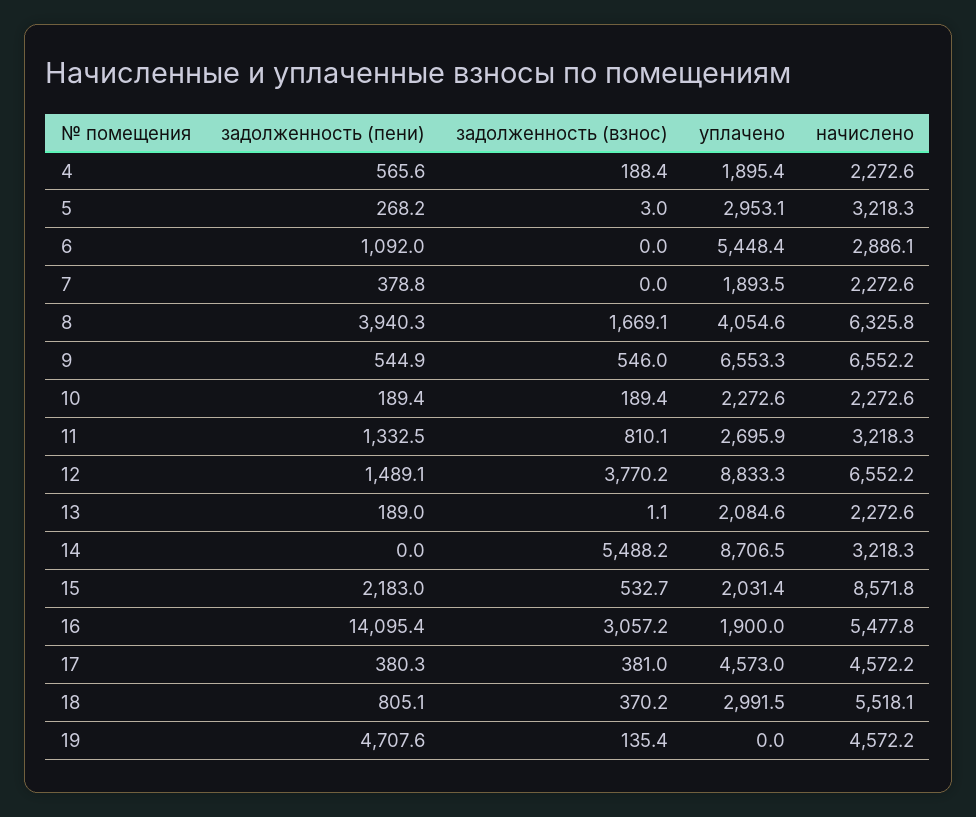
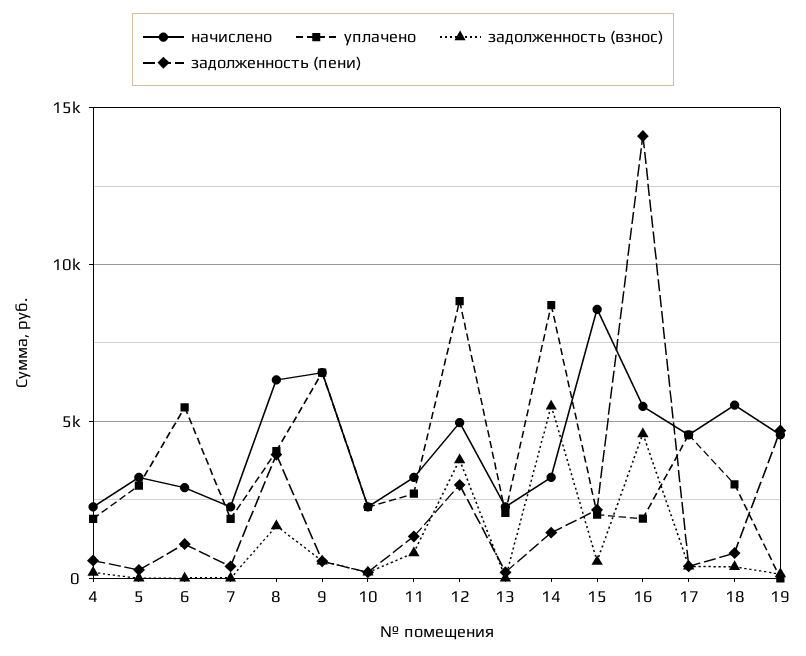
  {
    "задолженность (пени)": {
      "4": 565.6,
      "5": 268.2,
      "6": 1092,
      "7": 378.8,
      "8": 3940.3,
      "9": 544.9,
      "10": 189.4,
      "11": 1332.5,
-     "12": 1489.1,
+     "12": 3000,
      "13": 189,
-     "14": 0,
+     "14": 1500,
      "15": 2183,
      "16": 14095.4,
      "17": 380.3,
      "18": 805.1,
      "19": 4707.6
    },
    "задолженность (взнос)": {
      "4": 188.4,
      "5": 3,
      "6": 0,
      "7": 0,
      "8": 1669.1,
      "9": 546,
      "10": 189.4,
      "11": 810.1,
      "12": 3770.2,
      "13": 1.1,
      "14": 5488.2,
      "15": 532.7,
-     "16": 3057.2,
+     "16": 4500,
      "17": 381,
      "18": 370.2,
      "19": 135.4
    },
    "уплачено": {
      "4": 1895.4,
      "5": 2953.1,
      "6": 5448.4,
      "7": 1893.5,
      "8": 4054.6,
      "9": 6553.3,
      "10": 2272.6,
      "11": 2695.9,
      "12": 8833.3,
      "13": 2084.6,
      "14": 8706.5,
      "15": 2031.4,
      "16": 1900,
      "17": 4573,
      "18": 2991.5,
      "19": 0
    },
    "начислено": {
      "4": 2272.6,
      "5": 3218.3,
      "6": 2886.1,
      "7": 2272.6,
      "8": 6325.8,
      "9": 6552.2,
      "10": 2272.6,
      "11": 3218.3,
-     "12": 6552.2,
+     "12": 5000,
      "13": 2272.6,
      "14": 3218.3,
      "15": 8571.8,
      "16": 5477.8,
      "17": 4572.2,
      "18": 5518.1,
      "19": 4572.2
    }
  }

